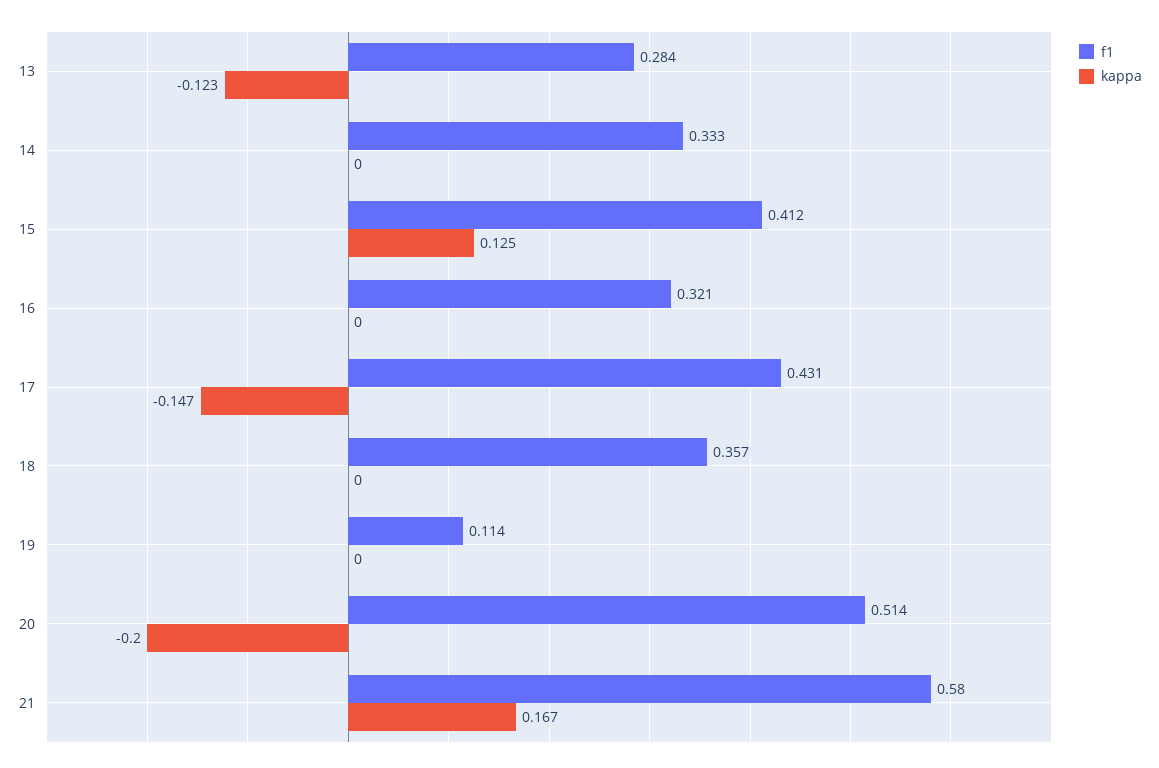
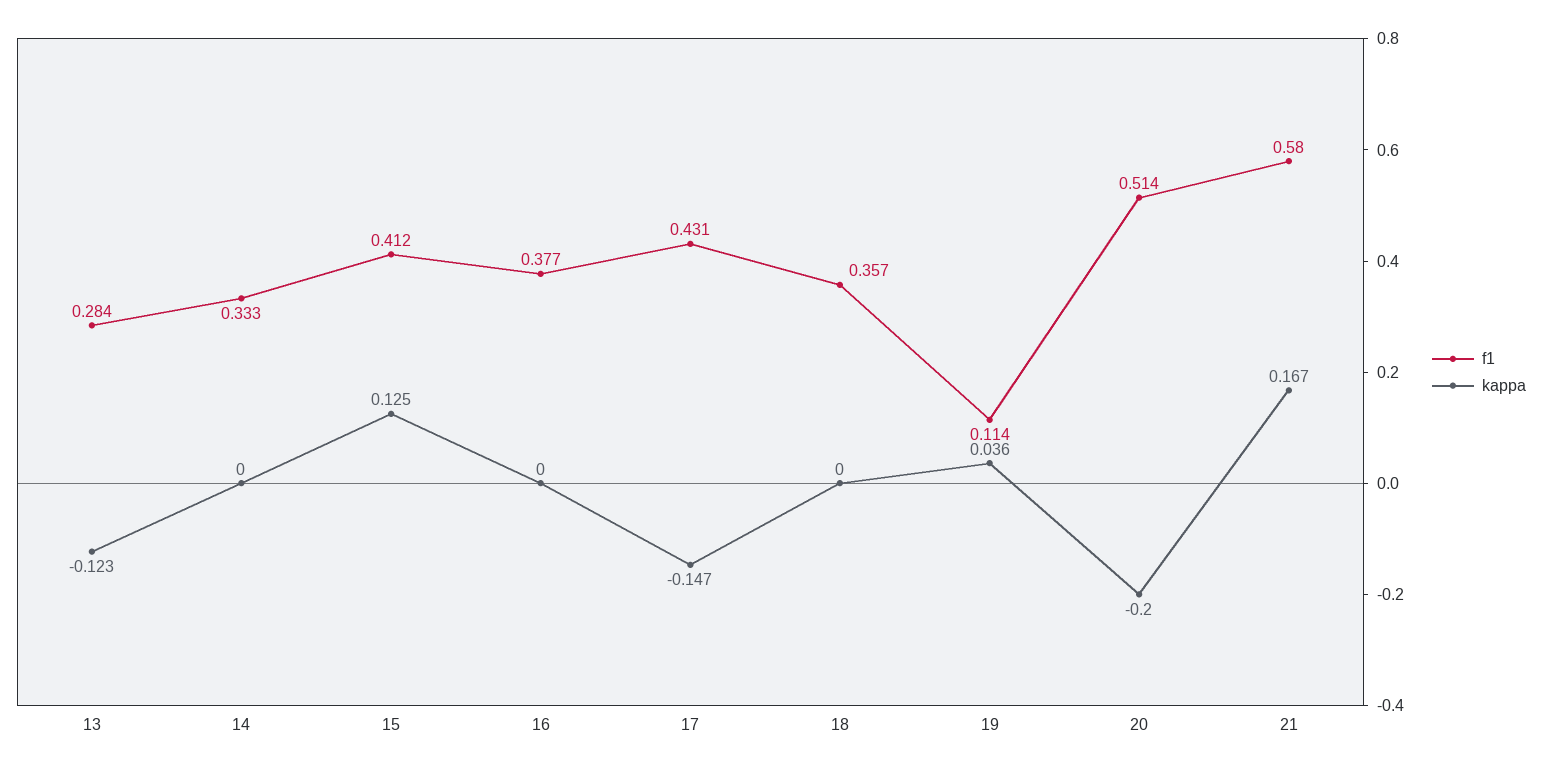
  {
    "f1": {
      "13": 0.284,
      "14": 0.333,
      "15": 0.412,
-     "16": 0.321,
+     "16": 0.377,
      "17": 0.431,
      "18": 0.357,
      "19": 0.114,
      "20": 0.514,
      "21": 0.58
    },
    "kappa": {
      "13": -0.123,
      "14": 0,
      "15": 0.125,
      "16": 0,
      "17": -0.147,
      "18": 0,
-     "19": 0,
+     "19": 0.036,
      "20": -0.2,
      "21": 0.167
    }
  }

